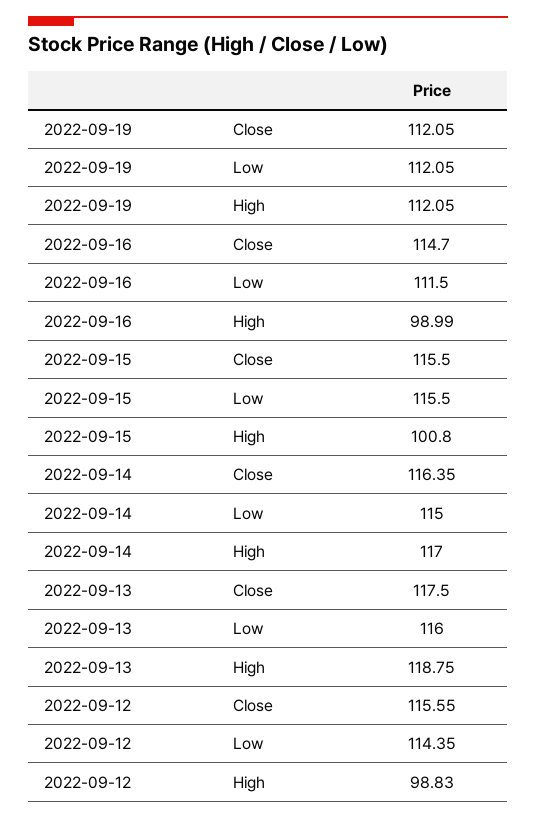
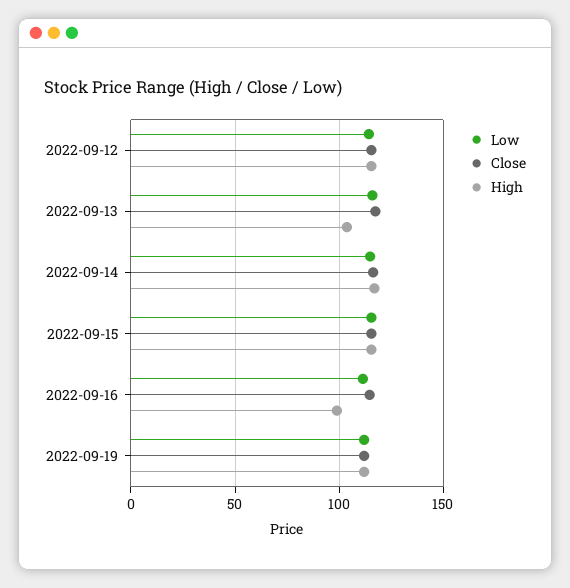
  {
    "Close": {
      "2022-09-19": 112.05,
      "2022-09-16": 114.7,
      "2022-09-15": 115.5,
      "2022-09-14": 116.35,
      "2022-09-13": 117.5,
      "2022-09-12": 115.55
    },
    "Low": {
      "2022-09-19": 112.05,
      "2022-09-16": 111.5,
      "2022-09-15": 115.5,
      "2022-09-14": 115,
      "2022-09-13": 116,
      "2022-09-12": 114.35
    },
    "High": {
      "2022-09-19": 112.05,
      "2022-09-16": 98.99,
-     "2022-09-15": 100.8,
+     "2022-09-15": 115,
      "2022-09-14": 117,
-     "2022-09-13": 118.75,
+     "2022-09-13": 105,
-     "2022-09-12": 98.83
+     "2022-09-12": 115
    }
  }

